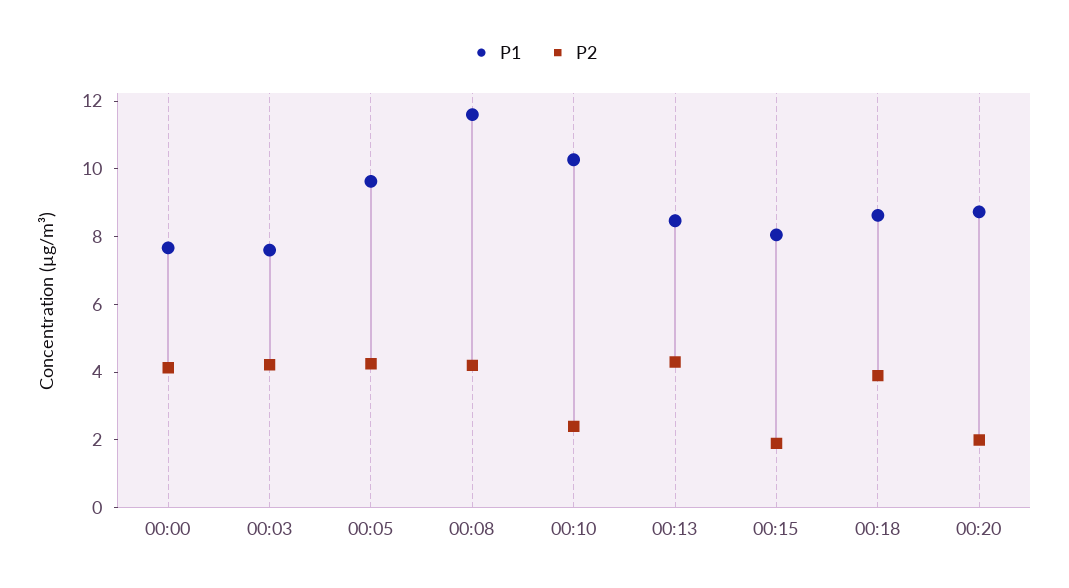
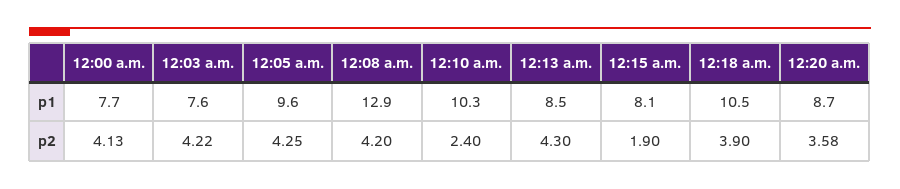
  {
    "P1": {
      "00:00": 7.7,
      "00:03": 7.6,
      "00:05": 9.6,
-     "00:08": 11.5,
+     "00:08": 12.9,
      "00:10": 10.3,
      "00:13": 8.5,
      "00:15": 8.1,
-     "00:18": 8.5,
+     "00:18": 10.5,
      "00:20": 8.7
    },
    "P2": {
      "00:00": 4.13,
      "00:03": 4.22,
      "00:05": 4.25,
      "00:08": 4.2,
      "00:10": 2.4,
      "00:13": 4.3,
      "00:15": 1.9,
      "00:18": 3.9,
-     "00:20": 2
+     "00:20": 3.58
    }
  }

